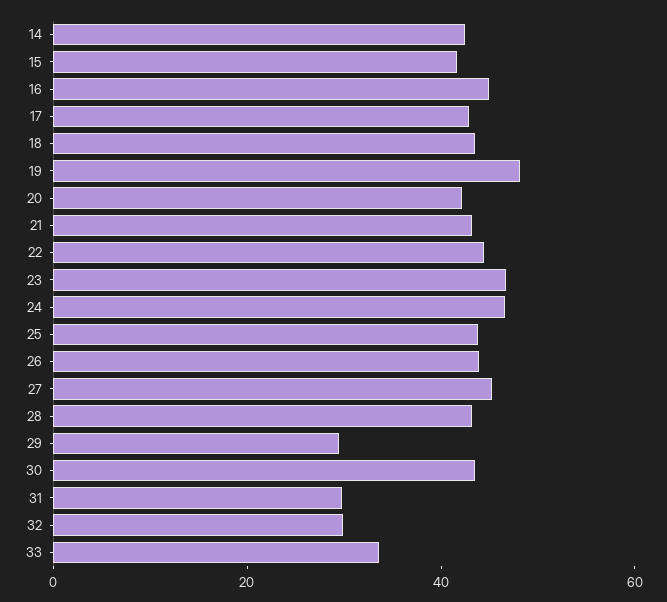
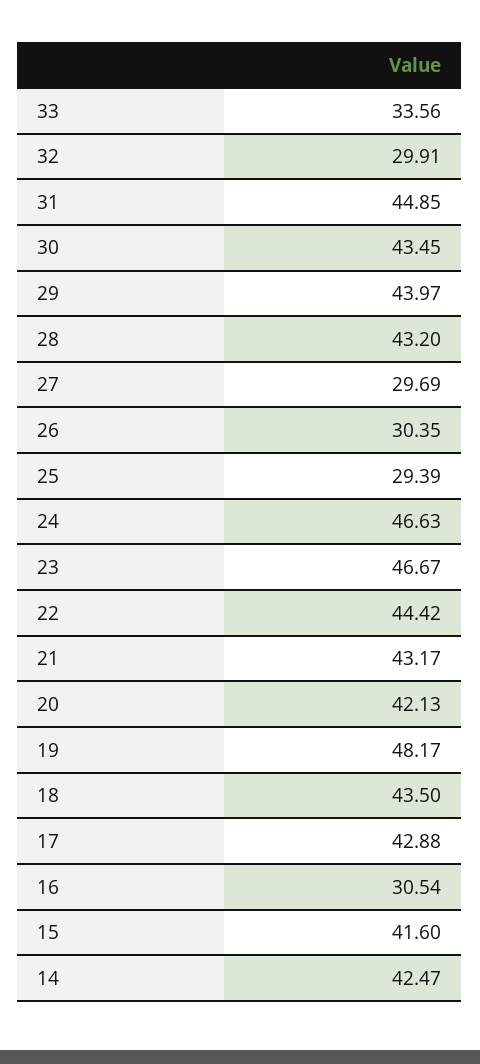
  {
    "14": 42.47,
    "15": 41.6,
-   "16": 45,
+   "16": 30.54,
    "17": 42.88,
    "18": 43.5,
    "19": 48.17,
    "20": 42.13,
    "21": 43.17,
    "22": 44.42,
    "23": 46.67,
    "24": 46.63,
-   "25": 45,
+   "25": 29.39,
-   "26": 45,
+   "26": 30.35,
-   "27": 45,
+   "27": 29.69,
    "28": 43.2,
-   "29": 30,
+   "29": 43.97,
    "30": 43.45,
-   "31": 30,
+   "31": 44.85,
    "32": 29.91,
    "33": 33.56
  }

